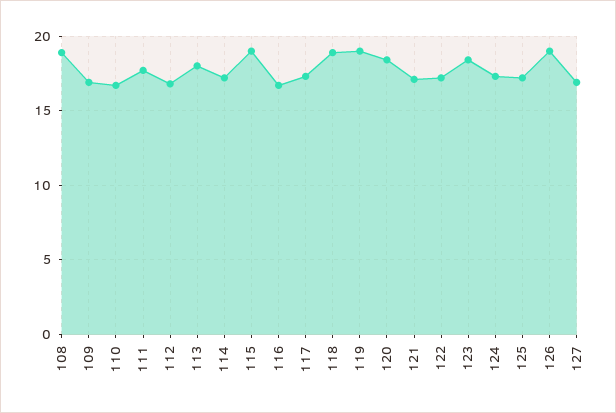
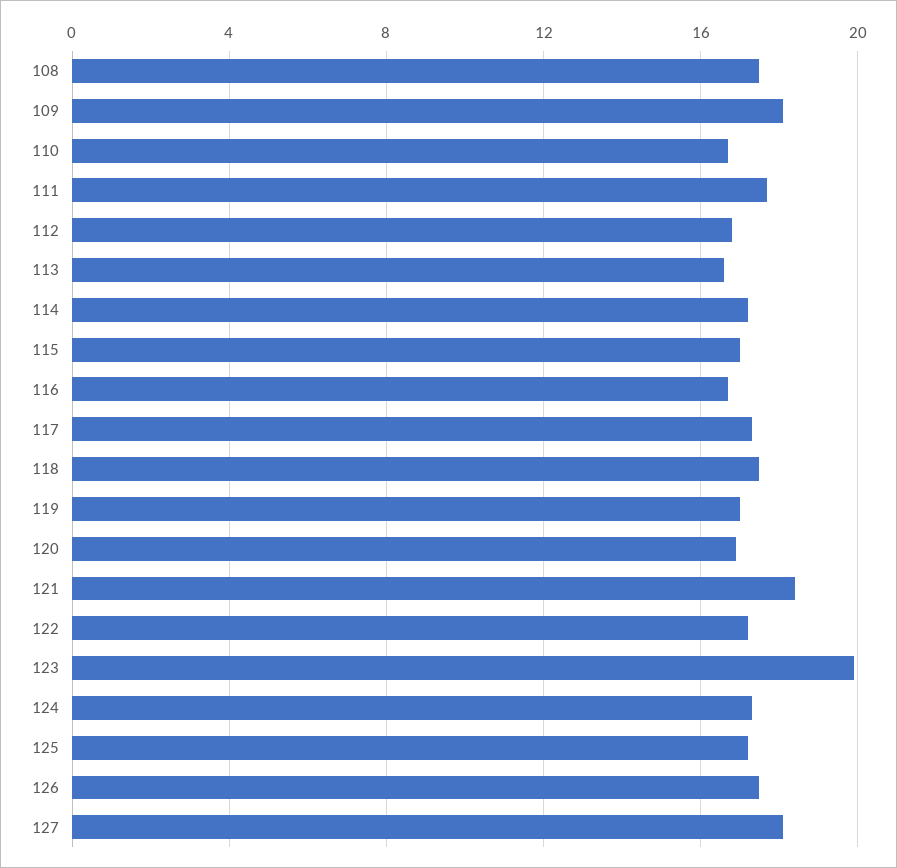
  {
-   "108": 19,
+   "108": 17.5,
-   "109": 17,
+   "109": 18,
    "110": 16.5,
    "111": 17.5,
    "112": 17,
-   "113": 18,
+   "113": 16.5,
    "114": 17,
-   "115": 19,
+   "115": 17,
    "116": 16.5,
    "117": 17.5,
-   "118": 19,
+   "118": 17.5,
-   "119": 19,
+   "119": 17,
-   "120": 18.5,
+   "120": 17,
-   "121": 17,
+   "121": 18.5,
    "122": 17,
-   "123": 18.5,
+   "123": 20,
    "124": 17.5,
    "125": 17,
-   "126": 19,
+   "126": 17.5,
-   "127": 17
+   "127": 18
  }

